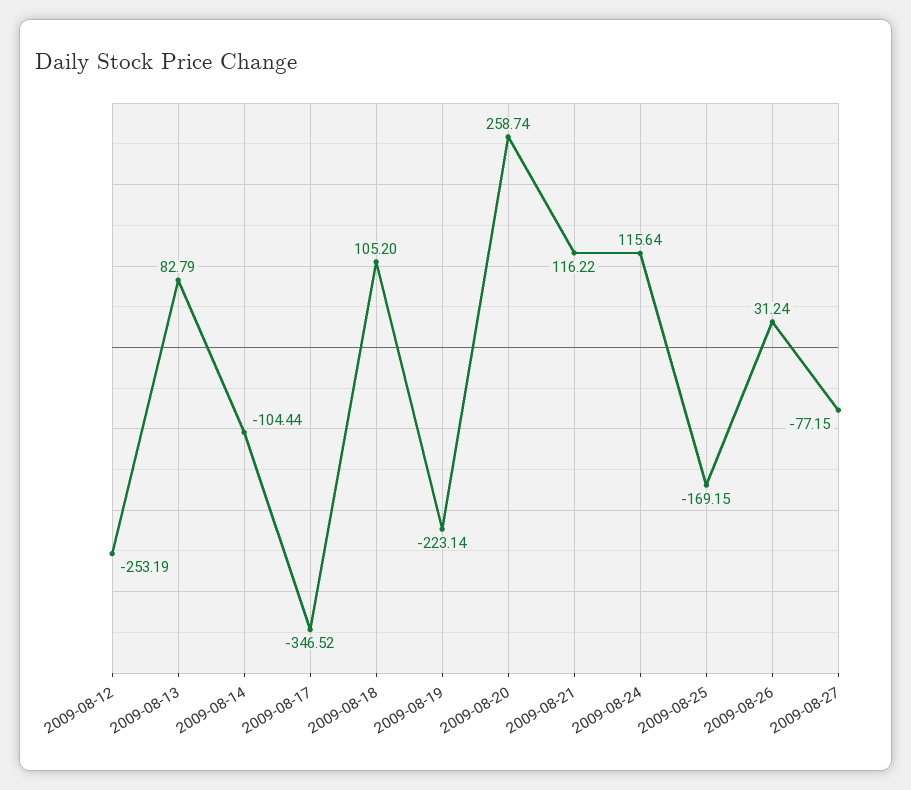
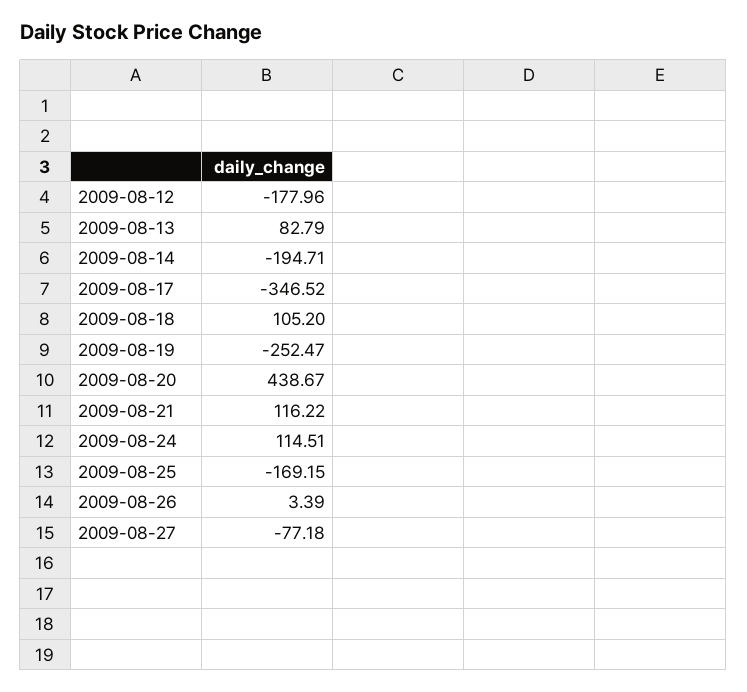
  {
-   "2009-08-12": -253.19,
+   "2009-08-12": -177.96,
    "2009-08-13": 82.79,
-   "2009-08-14": -104.44,
+   "2009-08-14": -194.71,
    "2009-08-17": -346.52,
    "2009-08-18": 105.2,
-   "2009-08-19": -223.14,
+   "2009-08-19": -252.47,
-   "2009-08-20": 258.74,
+   "2009-08-20": 438.67,
    "2009-08-21": 116.22,
-   "2009-08-24": 115.64,
+   "2009-08-24": 114.51,
    "2009-08-25": -169.15,
-   "2009-08-26": 31.24,
+   "2009-08-26": 3.39,
-   "2009-08-27": -77.15
+   "2009-08-27": -77.18
  }

